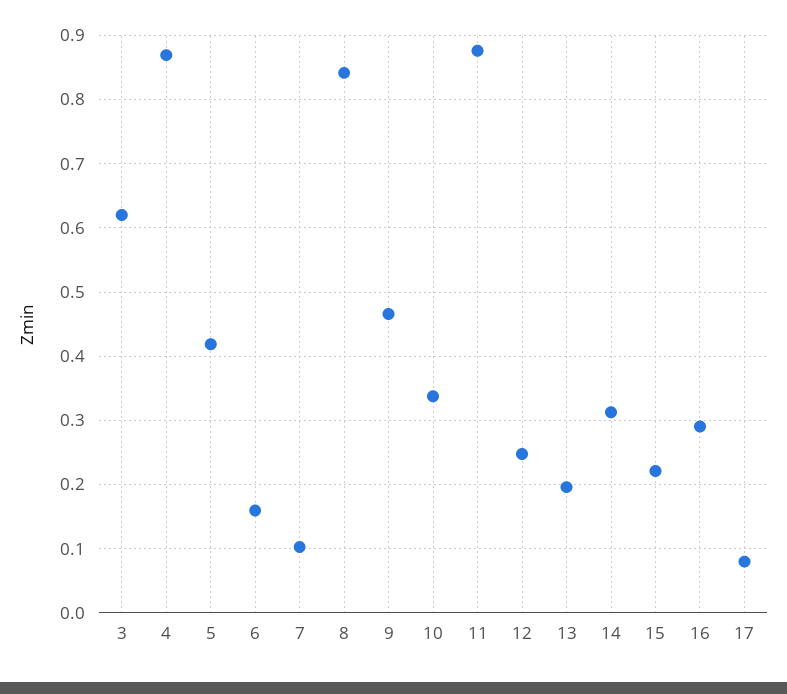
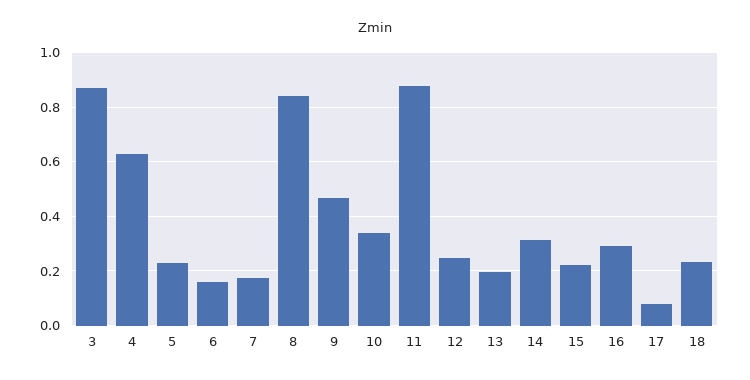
  {
-   "3": 0.62,
+   "3": 0.875,
-   "4": 0.87,
+   "4": 0.625,
-   "5": 0.42,
+   "5": 0.225,
    "6": 0.16,
-   "7": 0.1,
+   "7": 0.175,
    "8": 0.84,
    "9": 0.47,
    "10": 0.34,
    "11": 0.88,
    "12": 0.25,
    "13": 0.2,
    "14": 0.31,
    "15": 0.22,
    "16": 0.29,
-   "17": 0.08
+   "17": 0.08,
+   "18": 0.225
  }

